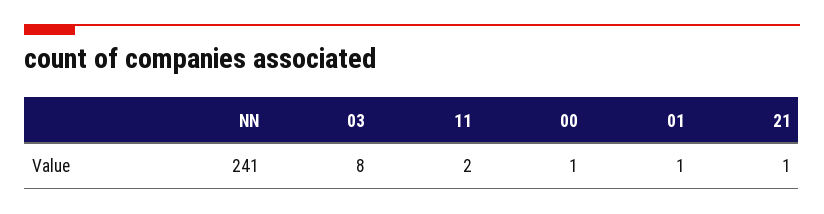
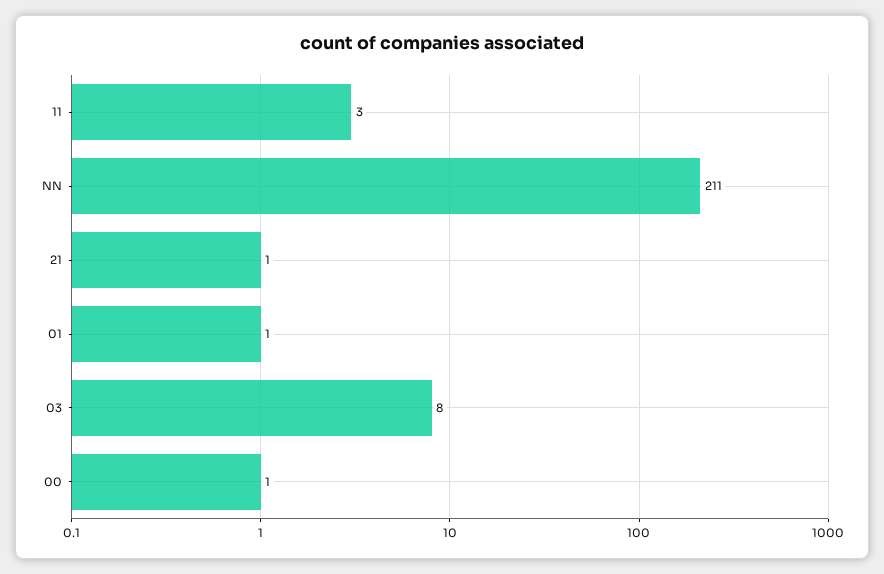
  {
-   "NN": 241,
+   "NN": 211,
    "03": 8,
-   "11": 2,
+   "11": 3,
    "00": 1,
    "01": 1,
    "21": 1
  }

